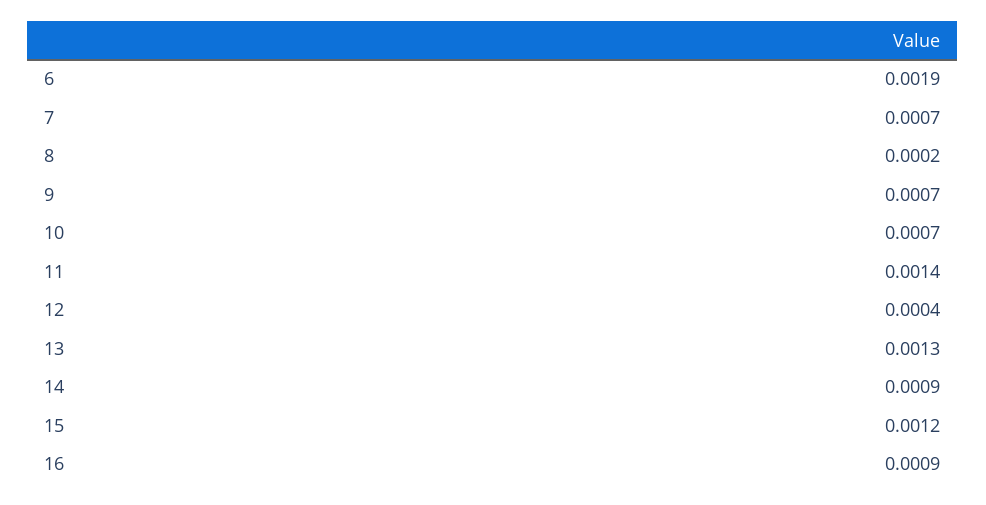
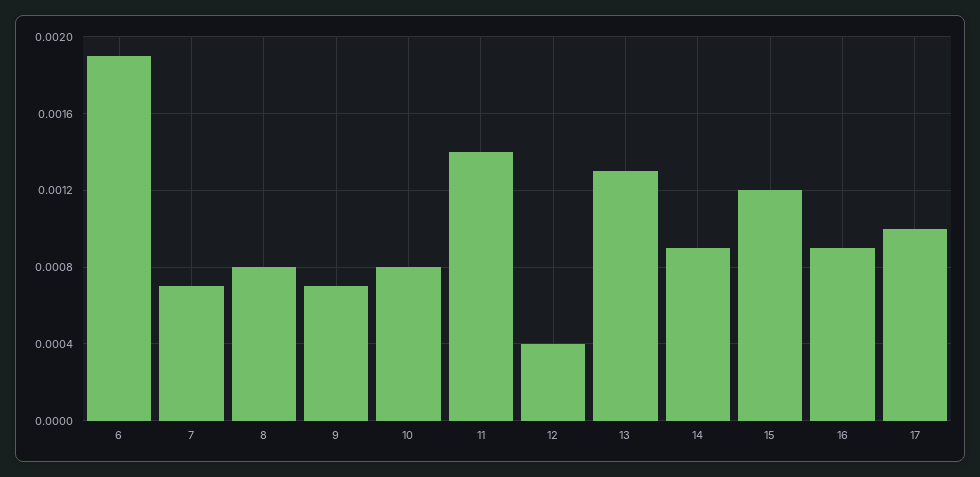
  {
    "6": 0.0019,
    "7": 0.0007,
-   "8": 0.0002,
+   "8": 0.0008,
    "9": 0.0007,
-   "10": 0.0007,
+   "10": 0.0008,
    "11": 0.0014,
    "12": 0.0004,
    "13": 0.0013,
    "14": 0.0009,
    "15": 0.0012,
-   "16": 0.0009
+   "16": 0.0009,
+   "17": 0.001
  }

